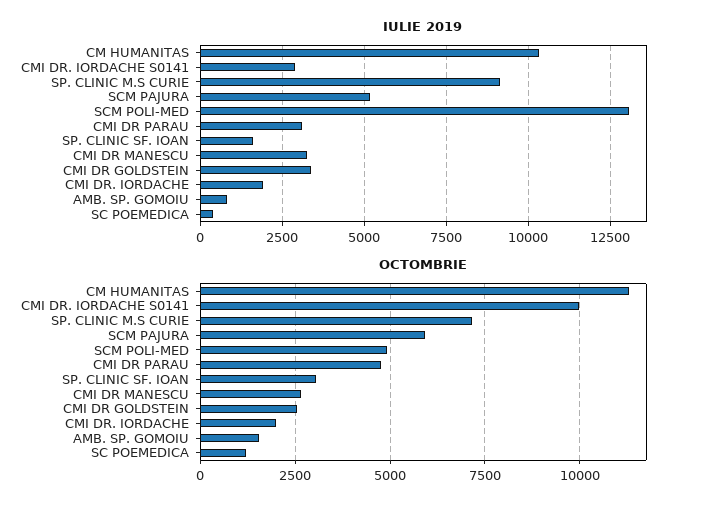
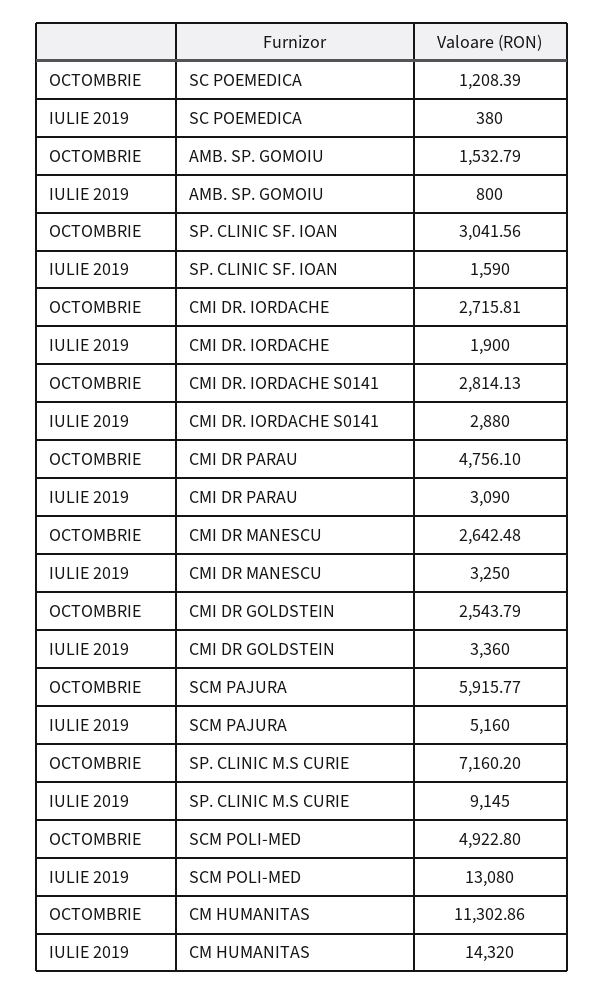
  {
    "IULIE 2019": {
-     "CM HUMANITAS": 10250,
+     "CM HUMANITAS": 14320,
      "CMI DR. IORDACHE S0141": 2880,
      "SP. CLINIC M.S CURIE": 9145,
      "SCM PAJURA": 5160,
      "SCM POLI-MED": 13080,
      "CMI DR PARAU": 3090,
      "SP. CLINIC SF. IOAN": 1590,
      "CMI DR MANESCU": 3250,
      "CMI DR GOLDSTEIN": 3360,
      "CMI DR. IORDACHE": 1900,
      "AMB. SP. GOMOIU": 800,
      "SC POEMEDICA": 380
    },
    "OCTOMBRIE": {
      "CM HUMANITAS": 11302.86,
-     "CMI DR. IORDACHE S0141": 10000,
+     "CMI DR. IORDACHE S0141": 2814.13,
      "SP. CLINIC M.S CURIE": 7160.2,
      "SCM PAJURA": 5915.77,
      "SCM POLI-MED": 4922.8,
      "CMI DR PARAU": 4756.1,
      "SP. CLINIC SF. IOAN": 3041.56,
      "CMI DR MANESCU": 2642.48,
      "CMI DR GOLDSTEIN": 2543.79,
-     "CMI DR. IORDACHE": 2000,
+     "CMI DR. IORDACHE": 2715.81,
      "AMB. SP. GOMOIU": 1532.79,
      "SC POEMEDICA": 1208.39
    }
  }

